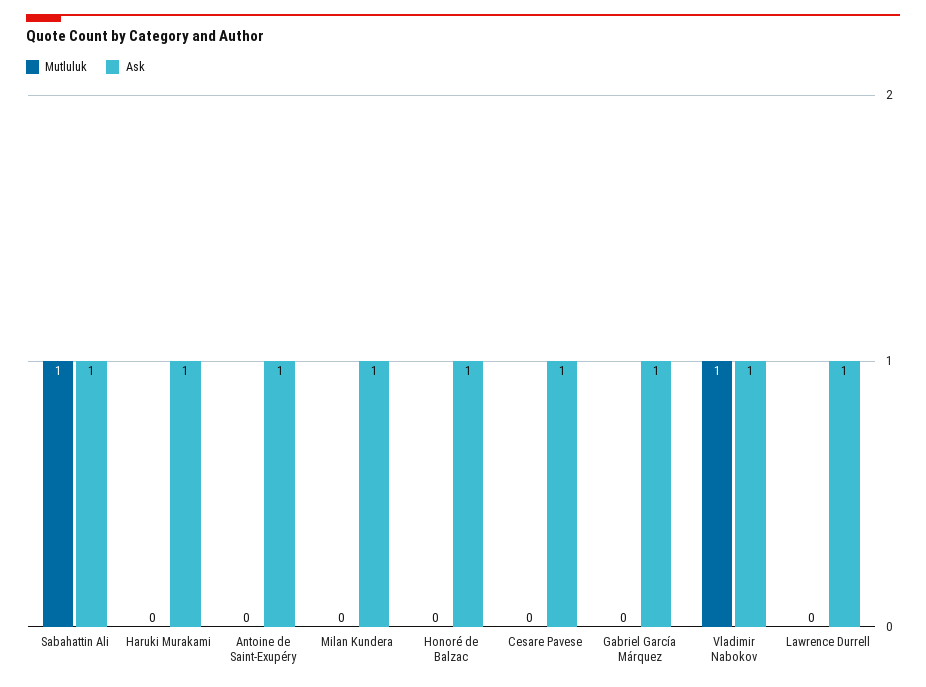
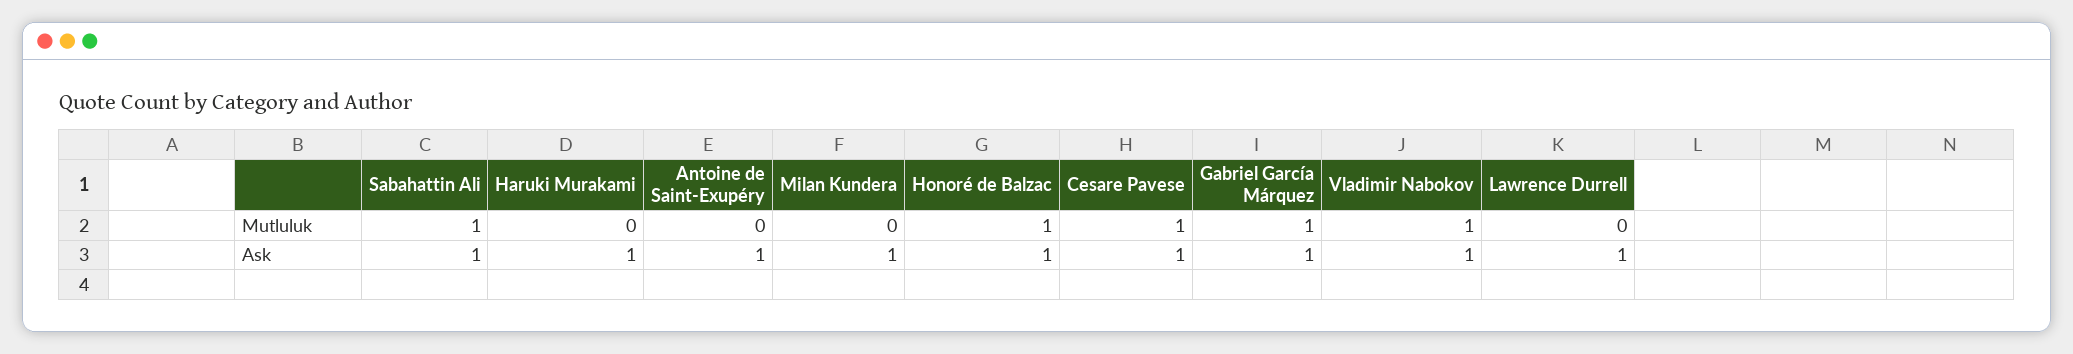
  {
    "Mutluluk": {
      "Sabahattin Ali": 1,
      "Haruki Murakami": 0,
      "Antoine de Saint-Exupéry": 0,
      "Milan Kundera": 0,
-     "Honoré de Balzac": 0,
+     "Honoré de Balzac": 1,
-     "Cesare Pavese": 0,
+     "Cesare Pavese": 1,
-     "Gabriel García Márquez": 0,
+     "Gabriel García Márquez": 1,
      "Vladimir Nabokov": 1,
      "Lawrence Durrell": 0
    },
    "Ask": {
      "Sabahattin Ali": 1,
      "Haruki Murakami": 1,
      "Antoine de Saint-Exupéry": 1,
      "Milan Kundera": 1,
      "Honoré de Balzac": 1,
      "Cesare Pavese": 1,
      "Gabriel García Márquez": 1,
      "Vladimir Nabokov": 1,
      "Lawrence Durrell": 1
    }
  }

